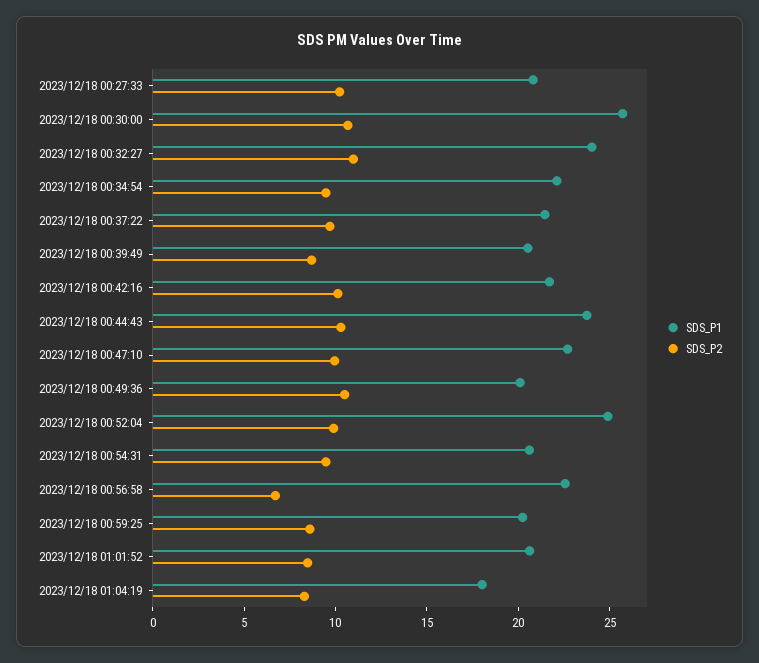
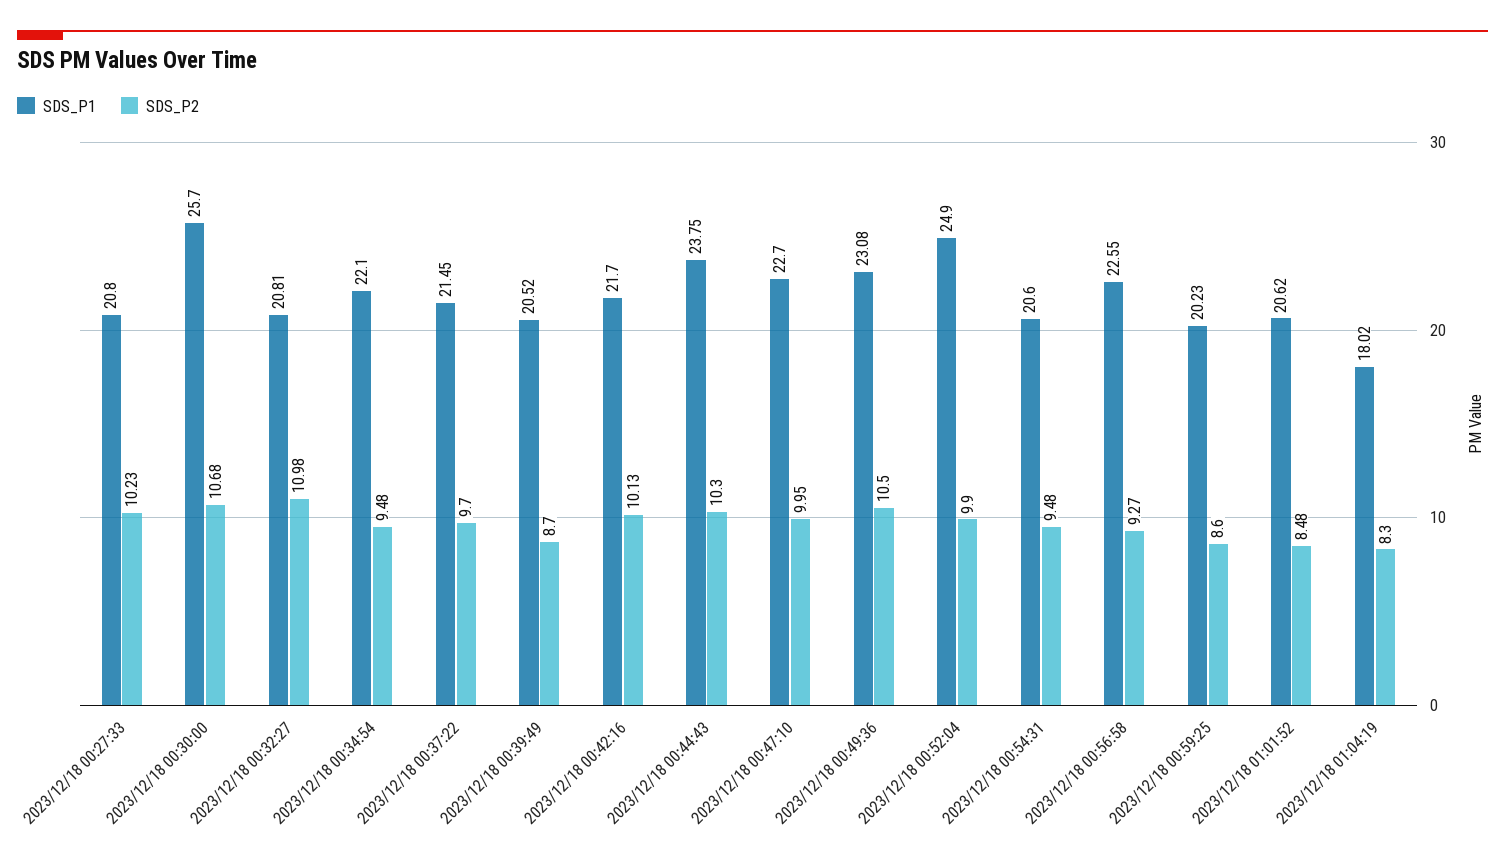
  {
    "SDS_P1": {
      "2023/12/18 00:27:33": 20.8,
      "2023/12/18 00:30:00": 25.7,
-     "2023/12/18 00:32:27": 24,
+     "2023/12/18 00:32:27": 20.81,
      "2023/12/18 00:34:54": 22.1,
      "2023/12/18 00:37:22": 21.45,
      "2023/12/18 00:39:49": 20.52,
      "2023/12/18 00:42:16": 21.7,
      "2023/12/18 00:44:43": 23.75,
      "2023/12/18 00:47:10": 22.7,
-     "2023/12/18 00:49:36": 20,
+     "2023/12/18 00:49:36": 23.08,
      "2023/12/18 00:52:04": 24.9,
      "2023/12/18 00:54:31": 20.6,
      "2023/12/18 00:56:58": 22.55,
      "2023/12/18 00:59:25": 20.23,
      "2023/12/18 01:01:52": 20.62,
      "2023/12/18 01:04:19": 18.02
    },
    "SDS_P2": {
      "2023/12/18 00:27:33": 10.23,
      "2023/12/18 00:30:00": 10.68,
      "2023/12/18 00:32:27": 10.98,
      "2023/12/18 00:34:54": 9.48,
      "2023/12/18 00:37:22": 9.7,
      "2023/12/18 00:39:49": 8.7,
      "2023/12/18 00:42:16": 10.13,
      "2023/12/18 00:44:43": 10.3,
      "2023/12/18 00:47:10": 9.95,
      "2023/12/18 00:49:36": 10.5,
      "2023/12/18 00:52:04": 9.9,
      "2023/12/18 00:54:31": 9.48,
-     "2023/12/18 00:56:58": 7,
+     "2023/12/18 00:56:58": 9.27,
      "2023/12/18 00:59:25": 8.6,
      "2023/12/18 01:01:52": 8.48,
      "2023/12/18 01:04:19": 8.3
    }
  }

